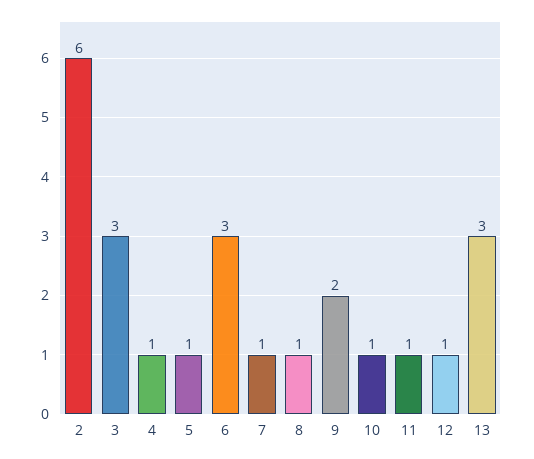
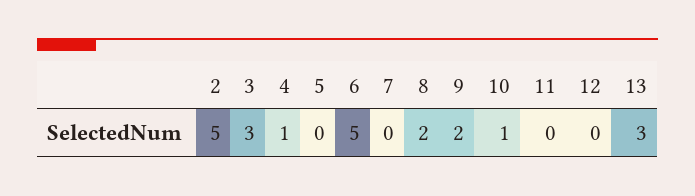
  {
-   "2": 6,
+   "2": 5,
    "3": 3,
    "4": 1,
-   "5": 1,
+   "5": 0,
-   "6": 3,
+   "6": 5,
-   "7": 1,
+   "7": 0,
-   "8": 1,
+   "8": 2,
    "9": 2,
    "10": 1,
-   "11": 1,
+   "11": 0,
-   "12": 1,
+   "12": 0,
    "13": 3
  }

